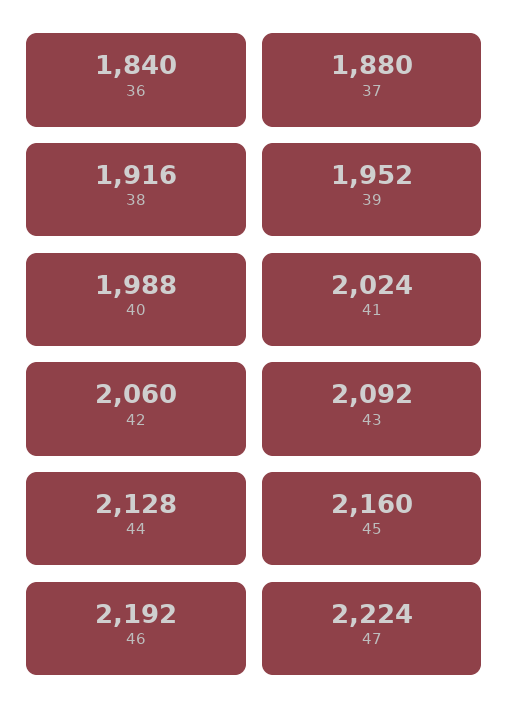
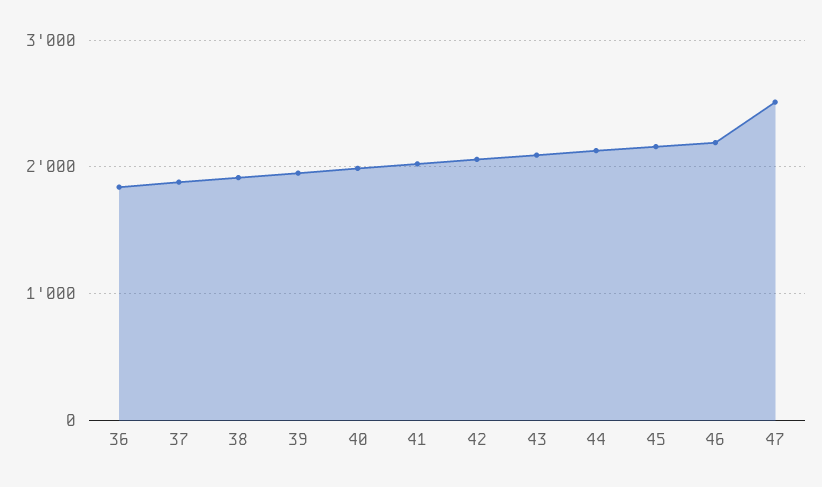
  {
    "36": 1840,
    "37": 1880,
    "38": 1916,
    "39": 1952,
    "40": 1988,
    "41": 2024,
    "42": 2060,
    "43": 2092,
    "44": 2128,
    "45": 2160,
    "46": 2192,
-   "47": 2224
+   "47": 2500
  }

